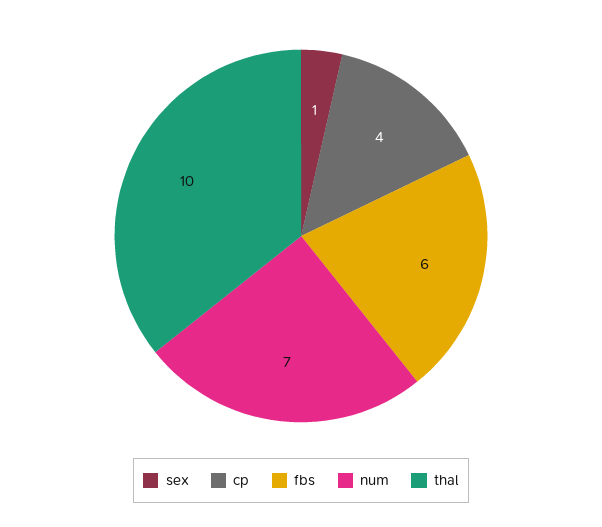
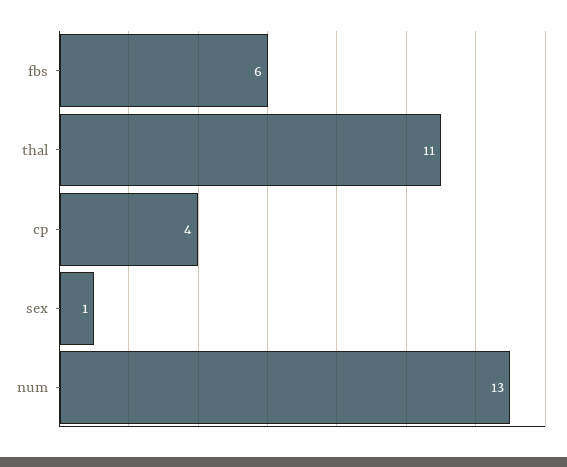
  {
    "sex": 1,
    "cp": 4,
    "fbs": 6,
-   "num": 7,
+   "num": 13,
-   "thal": 10
+   "thal": 11
  }

